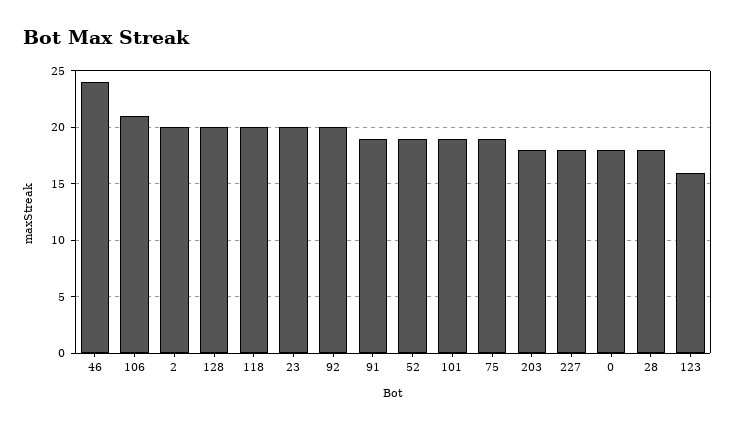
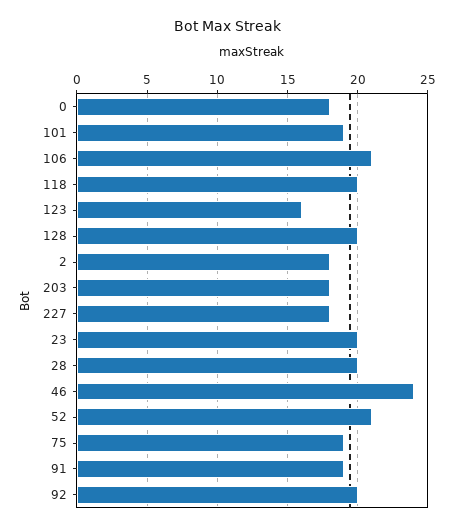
  {
    "46": 24,
    "106": 21,
-   "2": 20,
+   "2": 18,
    "128": 20,
    "118": 20,
    "23": 20,
    "92": 20,
    "91": 19,
-   "52": 19,
+   "52": 21,
    "101": 19,
    "75": 19,
    "203": 18,
    "227": 18,
    "0": 18,
-   "28": 18,
+   "28": 20,
    "123": 16
  }

